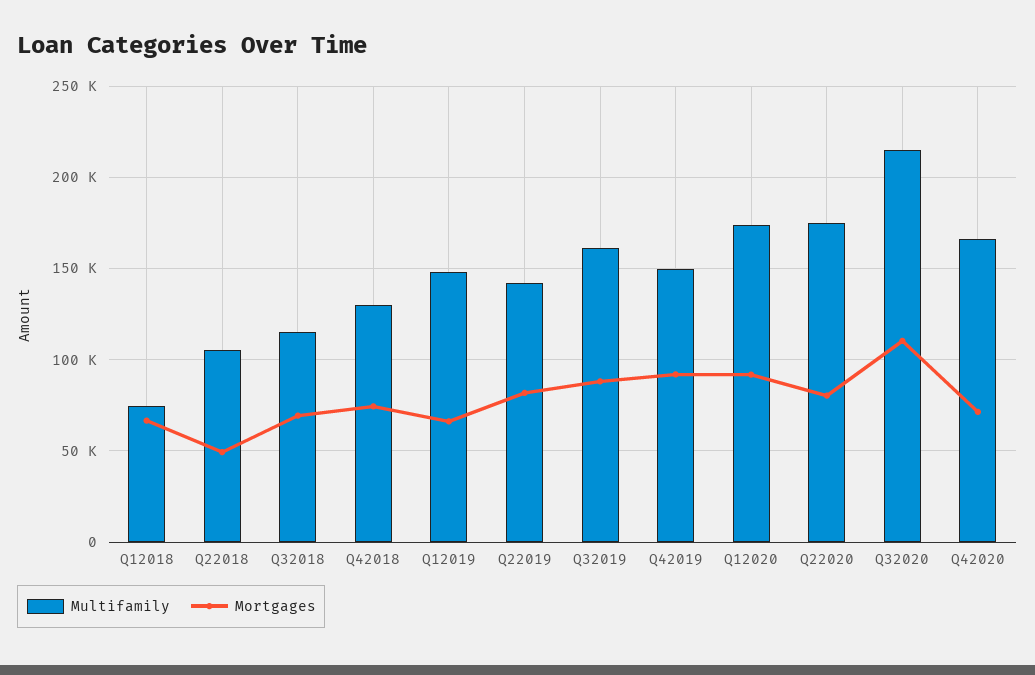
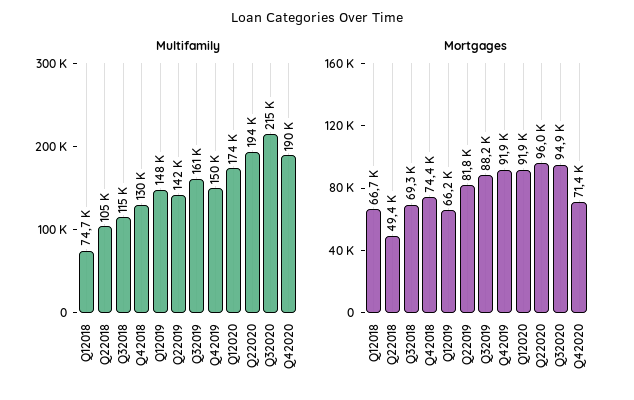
  {
    "Multifamily": {
      "Q12018": 74700,
      "Q22018": 105000,
      "Q32018": 115000,
      "Q42018": 130000,
      "Q12019": 148000,
      "Q22019": 142000,
      "Q32019": 161000,
      "Q42019": 150000,
      "Q12020": 174000,
-     "Q22020": 175000,
+     "Q22020": 194000,
      "Q32020": 215000,
-     "Q42020": 165000
+     "Q42020": 190000
    },
    "Mortgages": {
      "Q12018": 66700,
      "Q22018": 49400,
      "Q32018": 69300,
      "Q42018": 74400,
      "Q12019": 66200,
      "Q22019": 81800,
      "Q32019": 88200,
      "Q42019": 91900,
      "Q12020": 91900,
-     "Q22020": 80000,
+     "Q22020": 96000,
-     "Q32020": 110000,
+     "Q32020": 94900,
      "Q42020": 71400
    }
  }

